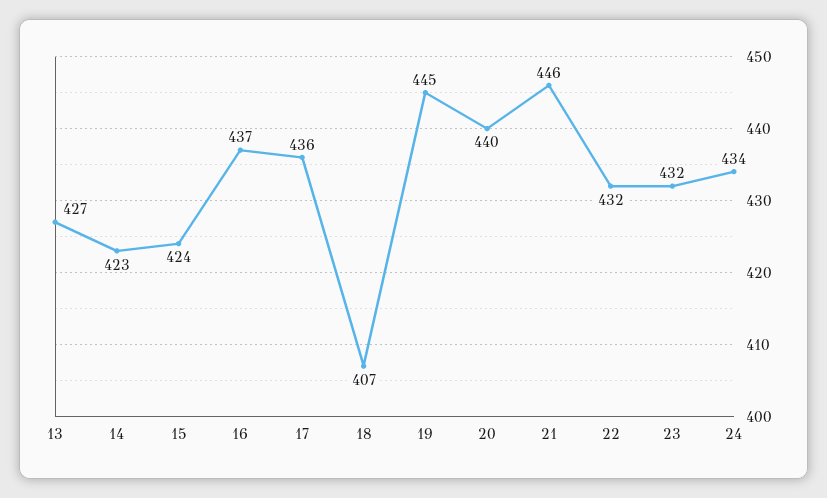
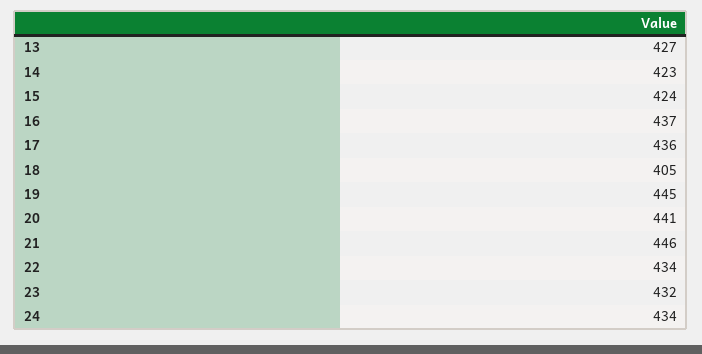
  {
    "13": 427,
    "14": 423,
    "15": 424,
    "16": 437,
    "17": 436,
-   "18": 407,
+   "18": 405,
    "19": 445,
-   "20": 440,
+   "20": 441,
    "21": 446,
-   "22": 432,
+   "22": 434,
    "23": 432,
    "24": 434
  }

